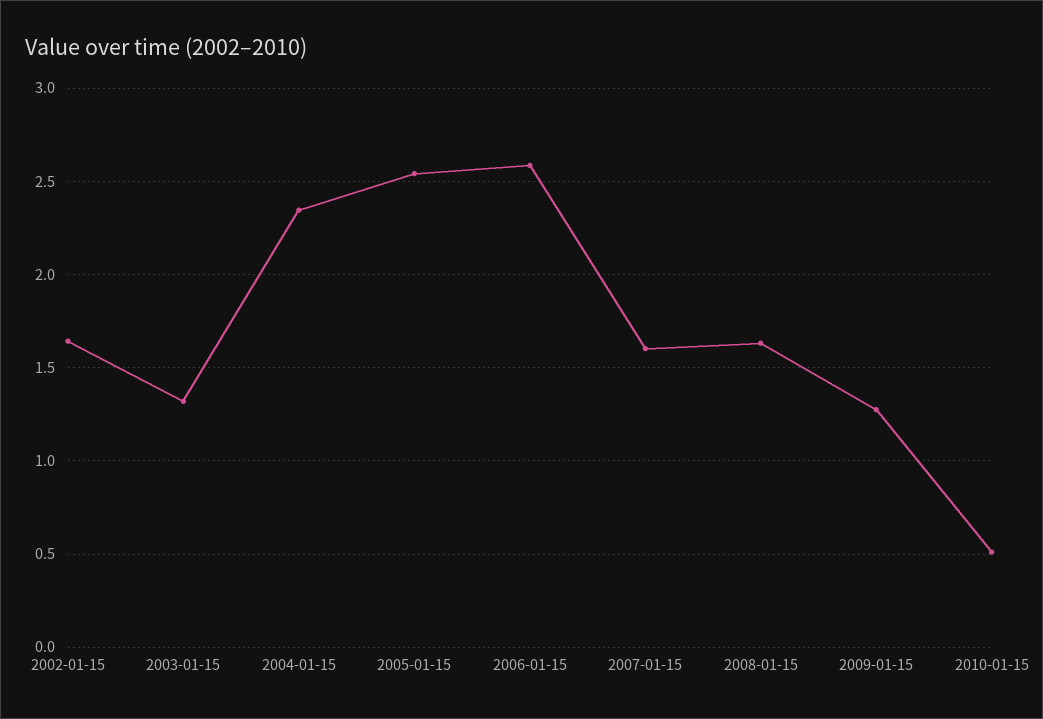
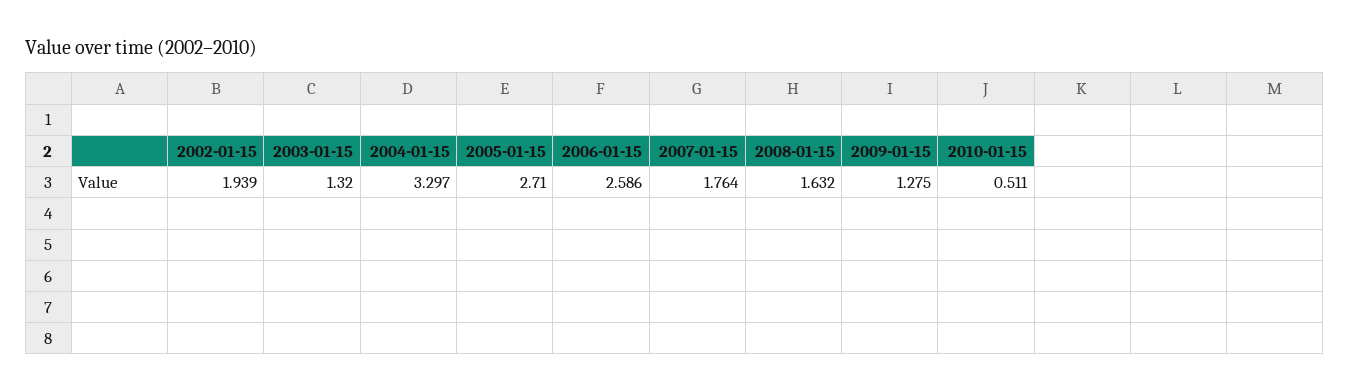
  {
-   "2002-01-15": 1.65,
+   "2002-01-15": 1.939,
    "2003-01-15": 1.32,
-   "2004-01-15": 2.35,
+   "2004-01-15": 3.297,
-   "2005-01-15": 2.55,
+   "2005-01-15": 2.71,
    "2006-01-15": 2.586,
-   "2007-01-15": 1.6,
+   "2007-01-15": 1.764,
    "2008-01-15": 1.632,
    "2009-01-15": 1.275,
    "2010-01-15": 0.511
  }

